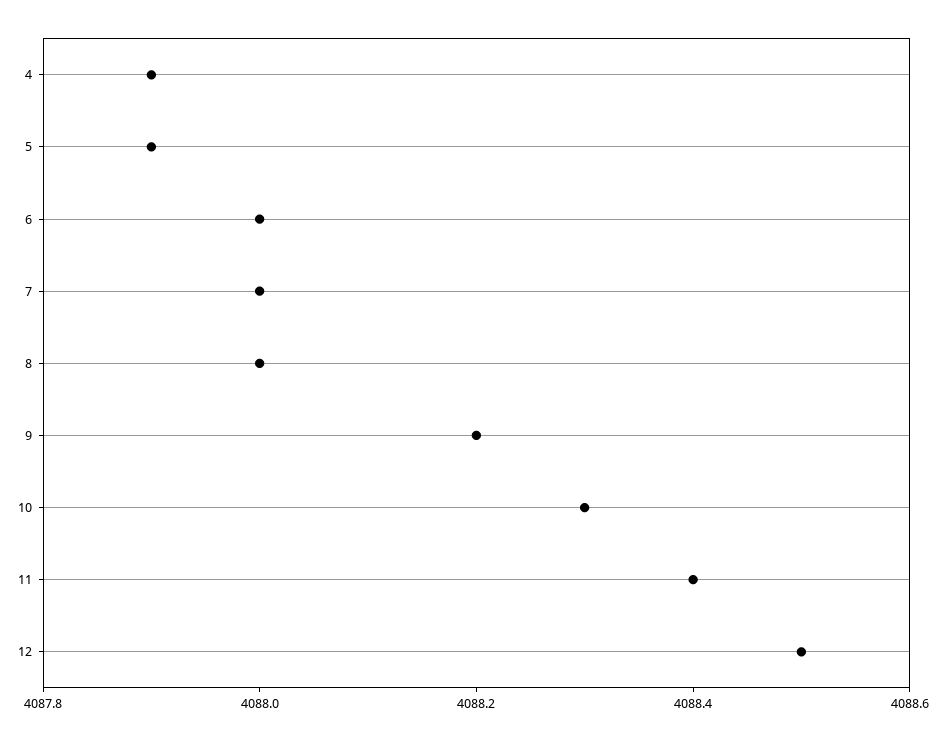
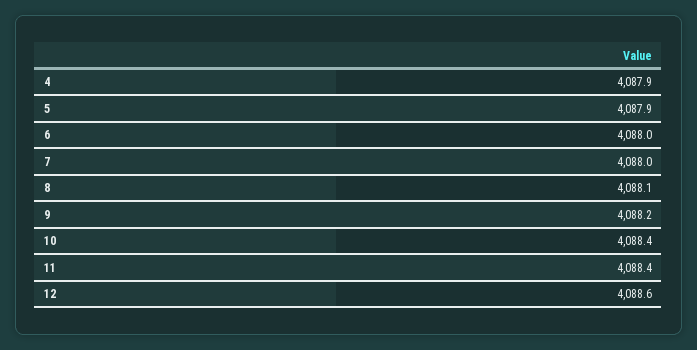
  {
    "4": 4087.9,
    "5": 4087.9,
    "6": 4088,
    "7": 4088,
-   "8": 4088,
+   "8": 4088.1,
    "9": 4088.2,
-   "10": 4088.3,
+   "10": 4088.4,
    "11": 4088.4,
-   "12": 4088.5
+   "12": 4088.6
  }

